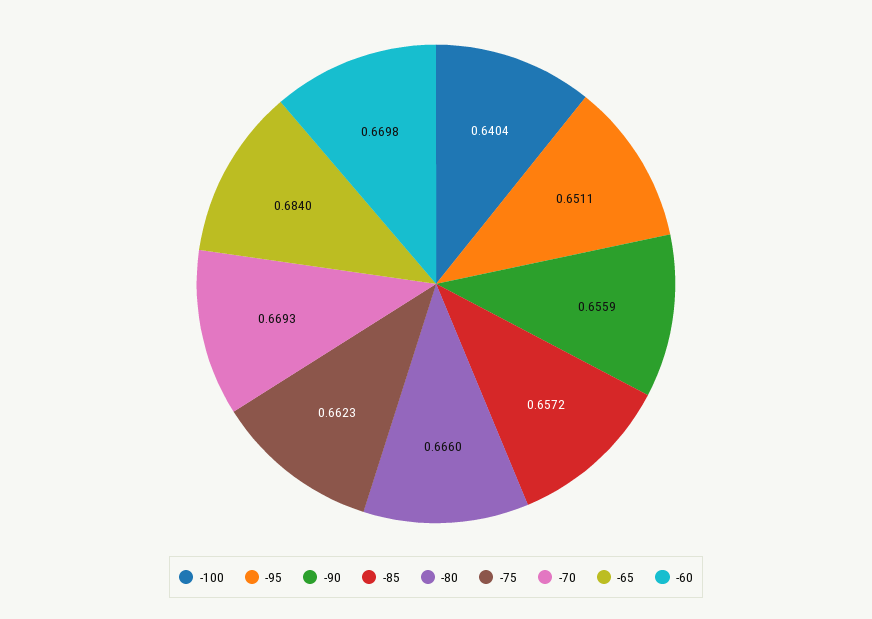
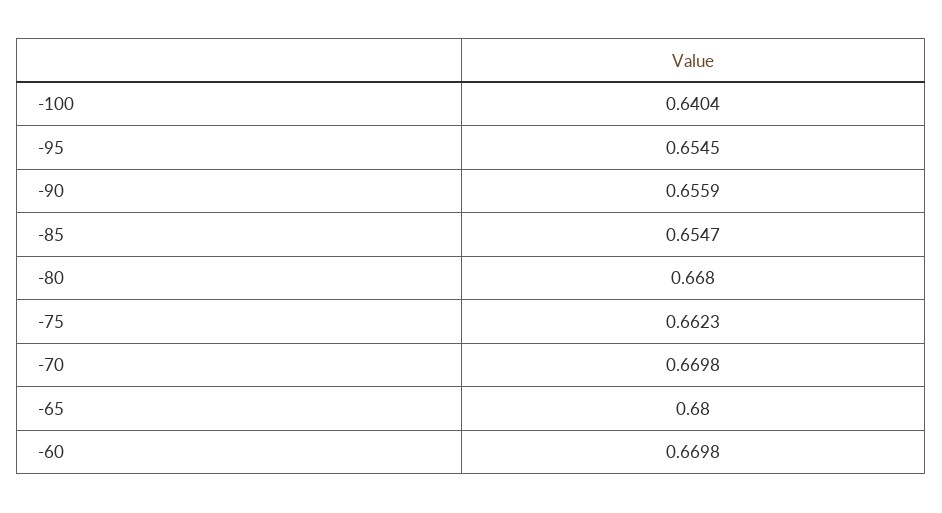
  {
    "-100": 0.6404,
-   "-95": 0.6511,
+   "-95": 0.6545,
    "-90": 0.6559,
-   "-85": 0.6572,
+   "-85": 0.6547,
-   "-80": 0.666,
+   "-80": 0.668,
    "-75": 0.6623,
-   "-70": 0.6693,
+   "-70": 0.6698,
-   "-65": 0.684,
+   "-65": 0.68,
    "-60": 0.6698
  }

